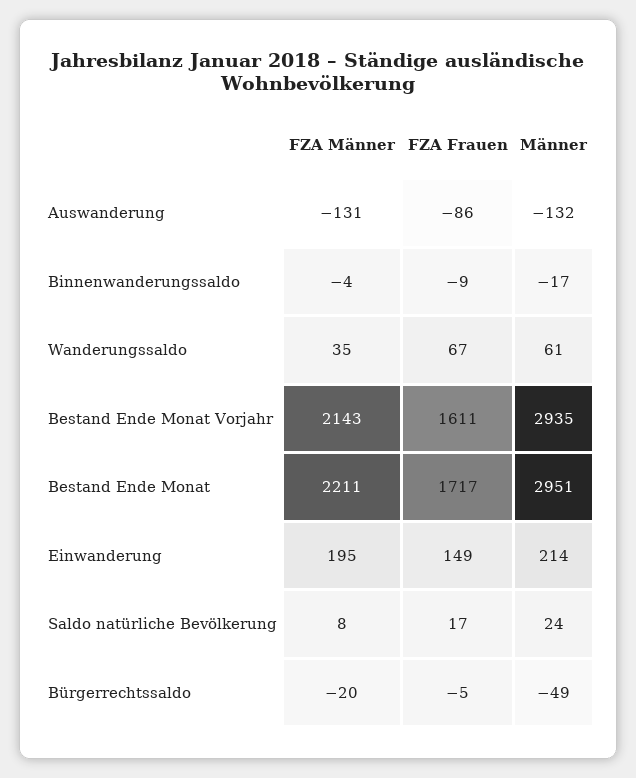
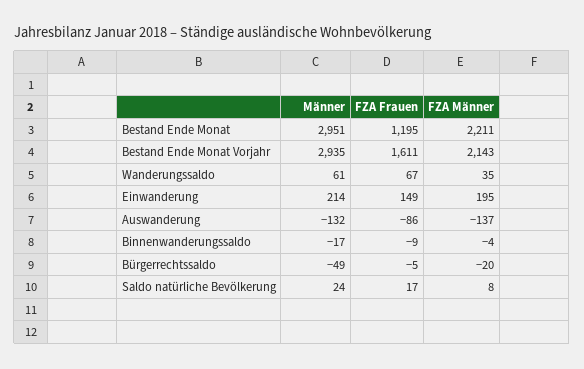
  {
    "FZA Männer": {
-     "Auswanderung": -131,
+     "Auswanderung": -137,
      "Binnenwanderungssaldo": -4,
      "Wanderungssaldo": 35,
      "Bestand Ende Monat Vorjahr": 2143,
      "Bestand Ende Monat": 2211,
      "Einwanderung": 195,
      "Saldo natürliche Bevölkerung": 8,
      "Bürgerrechtssaldo": -20
    },
    "FZA Frauen": {
      "Auswanderung": -86,
      "Binnenwanderungssaldo": -9,
      "Wanderungssaldo": 67,
      "Bestand Ende Monat Vorjahr": 1611,
-     "Bestand Ende Monat": 1717,
+     "Bestand Ende Monat": 1195,
      "Einwanderung": 149,
      "Saldo natürliche Bevölkerung": 17,
      "Bürgerrechtssaldo": -5
    },
    "Männer": {
      "Auswanderung": -132,
      "Binnenwanderungssaldo": -17,
      "Wanderungssaldo": 61,
      "Bestand Ende Monat Vorjahr": 2935,
      "Bestand Ende Monat": 2951,
      "Einwanderung": 214,
      "Saldo natürliche Bevölkerung": 24,
      "Bürgerrechtssaldo": -49
    }
  }

